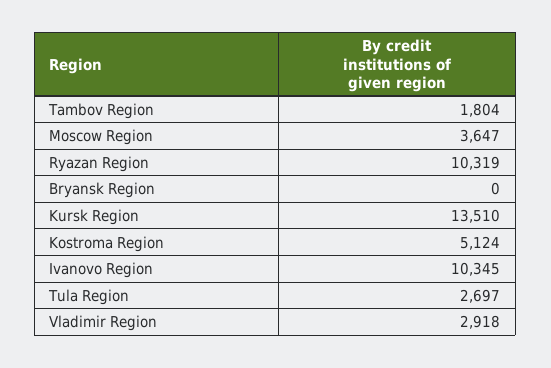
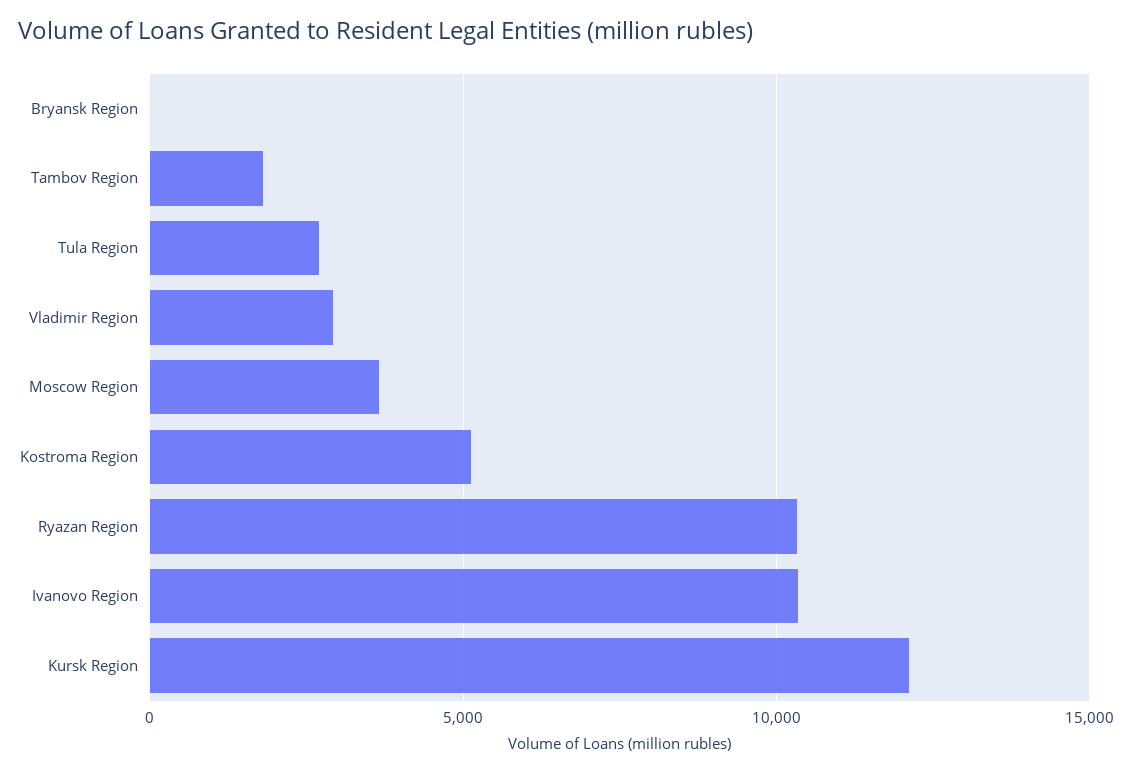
  {
    "Tambov Region": 1804,
    "Moscow Region": 3647,
    "Ryazan Region": 10319,
    "Bryansk Region": 0,
-   "Kursk Region": 13510,
+   "Kursk Region": 12000,
    "Kostroma Region": 5124,
    "Ivanovo Region": 10345,
    "Tula Region": 2697,
    "Vladimir Region": 2918
  }

